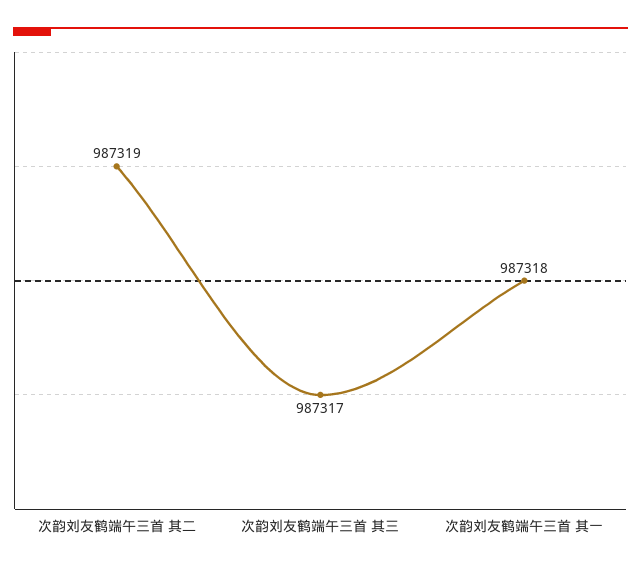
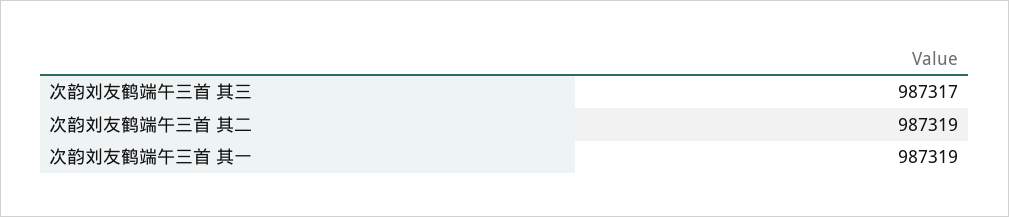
  {
    "次韵刘友鹤端午三首 其二": 987319,
    "次韵刘友鹤端午三首 其三": 987317,
-   "次韵刘友鹤端午三首 其一": 987318
+   "次韵刘友鹤端午三首 其一": 987319
  }

